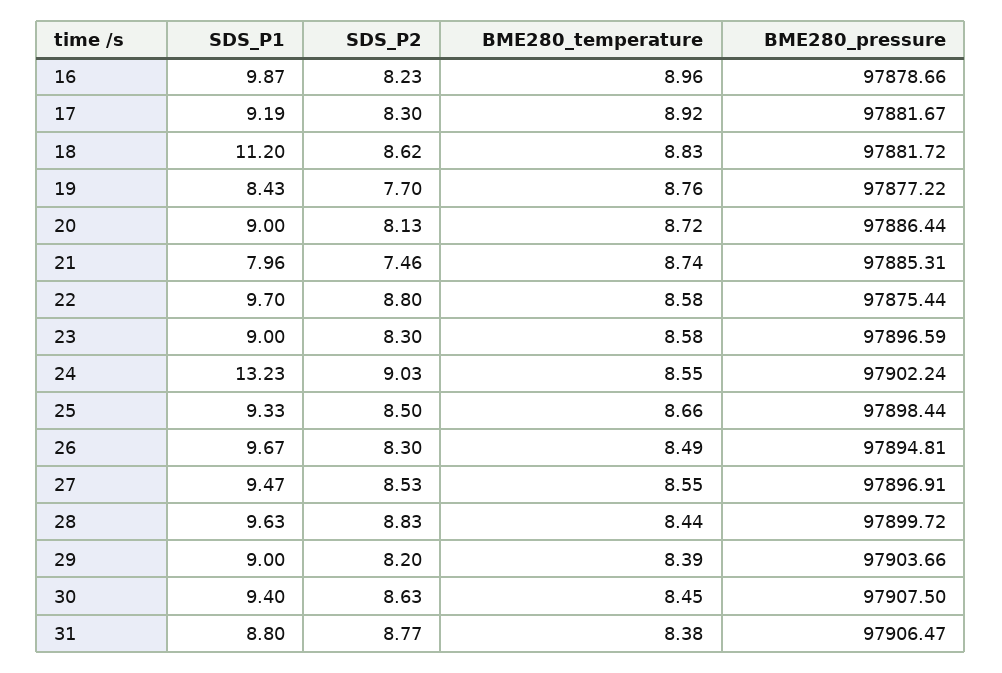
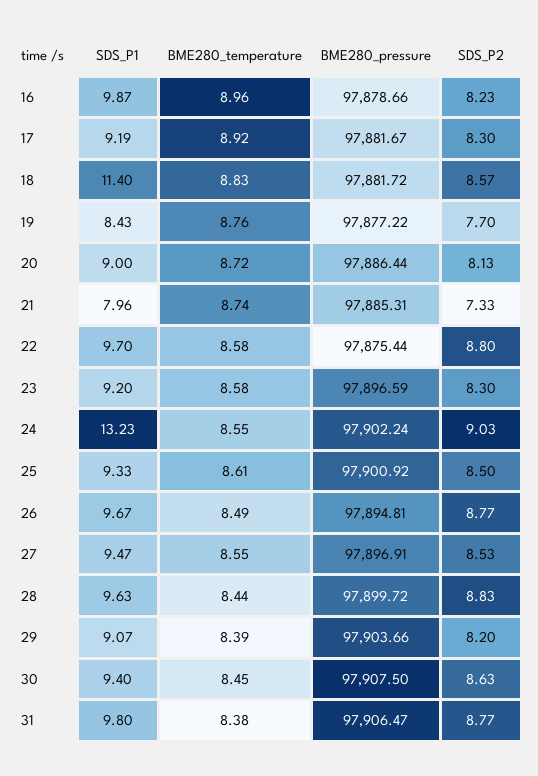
  {
    "SDS_P1": {
      "16": 9.87,
      "17": 9.19,
-     "18": 11.2,
+     "18": 11.4,
      "19": 8.43,
      "20": 9,
      "21": 7.96,
      "22": 9.7,
-     "23": 9,
+     "23": 9.2,
      "24": 13.23,
      "25": 9.33,
      "26": 9.67,
      "27": 9.47,
      "28": 9.63,
-     "29": 9,
+     "29": 9.07,
      "30": 9.4,
-     "31": 8.8
+     "31": 9.8
    },
    "SDS_P2": {
      "16": 8.23,
      "17": 8.3,
-     "18": 8.62,
+     "18": 8.57,
      "19": 7.7,
      "20": 8.13,
-     "21": 7.46,
+     "21": 7.33,
      "22": 8.8,
      "23": 8.3,
      "24": 9.03,
      "25": 8.5,
-     "26": 8.3,
+     "26": 8.77,
      "27": 8.53,
      "28": 8.83,
      "29": 8.2,
      "30": 8.63,
      "31": 8.77
    },
    "BME280_temperature": {
      "16": 8.96,
      "17": 8.92,
      "18": 8.83,
      "19": 8.76,
      "20": 8.72,
      "21": 8.74,
      "22": 8.58,
      "23": 8.58,
      "24": 8.55,
-     "25": 8.66,
+     "25": 8.61,
      "26": 8.49,
      "27": 8.55,
      "28": 8.44,
      "29": 8.39,
      "30": 8.45,
      "31": 8.38
    },
    "BME280_pressure": {
      "16": 97878.66,
      "17": 97881.67,
      "18": 97881.72,
      "19": 97877.22,
      "20": 97886.44,
      "21": 97885.31,
      "22": 97875.44,
      "23": 97896.59,
      "24": 97902.24,
-     "25": 97898.44,
+     "25": 97900.92,
      "26": 97894.81,
      "27": 97896.91,
      "28": 97899.72,
      "29": 97903.66,
      "30": 97907.5,
      "31": 97906.47
    }
  }

